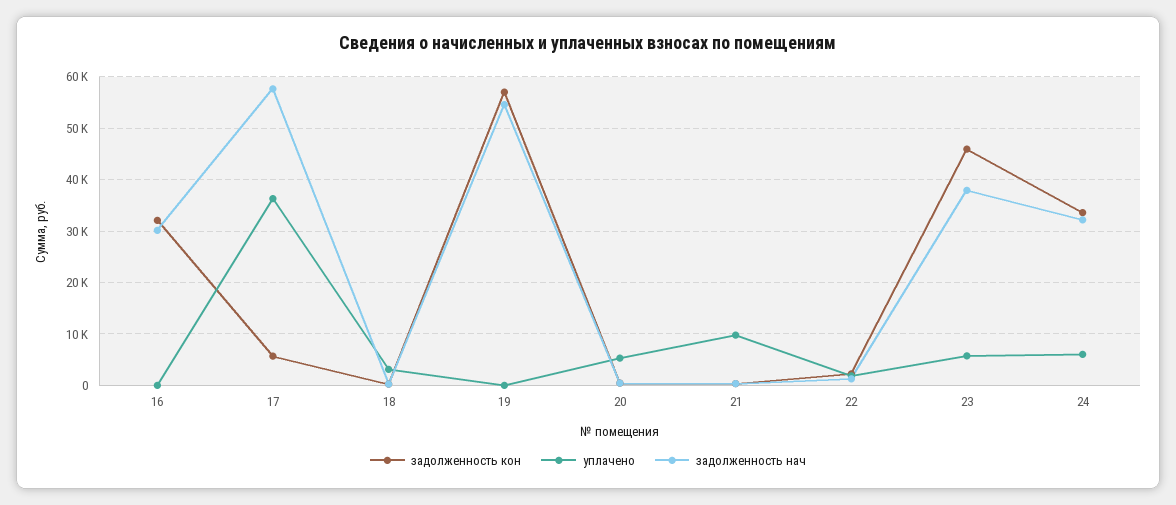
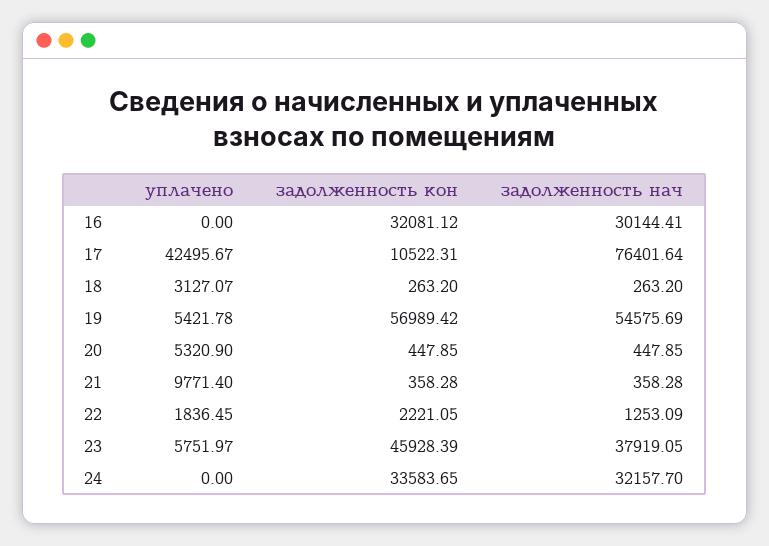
  {
    "задолженность кон": {
      "16": 32081.12,
-     "17": 6000,
+     "17": 10522.31,
      "18": 263.2,
      "19": 56989.42,
      "20": 447.85,
      "21": 358.28,
      "22": 2221.05,
      "23": 45928.39,
      "24": 33583.65
    },
    "уплачено": {
      "16": 0,
-     "17": 36000,
+     "17": 42495.67,
      "18": 3127.07,
-     "19": 0,
+     "19": 5421.78,
      "20": 5320.9,
      "21": 9771.4,
      "22": 1836.45,
      "23": 5751.97,
-     "24": 6000
+     "24": 0
    },
    "задолженность нач": {
      "16": 30144.41,
-     "17": 58000,
+     "17": 76401.64,
      "18": 263.2,
      "19": 54575.69,
      "20": 447.85,
      "21": 358.28,
      "22": 1253.09,
      "23": 37919.05,
      "24": 32157.7
    }
  }

